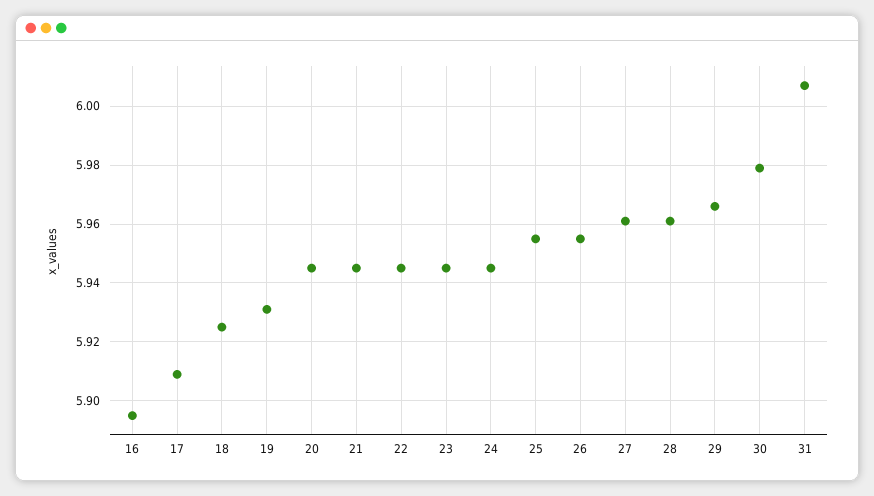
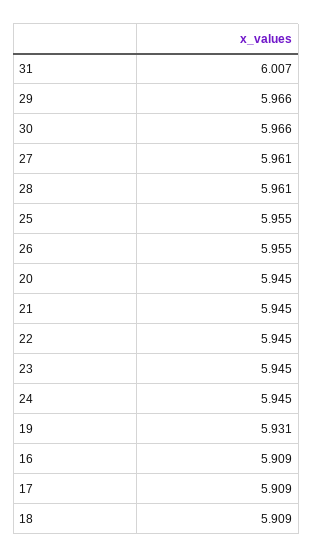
  {
-   "16": 5.895,
+   "16": 5.909,
    "17": 5.909,
-   "18": 5.925,
+   "18": 5.909,
    "19": 5.931,
    "20": 5.945,
    "21": 5.945,
    "22": 5.945,
    "23": 5.945,
    "24": 5.945,
    "25": 5.955,
    "26": 5.955,
    "27": 5.961,
    "28": 5.961,
    "29": 5.966,
-   "30": 5.98,
+   "30": 5.966,
    "31": 6.007
  }

